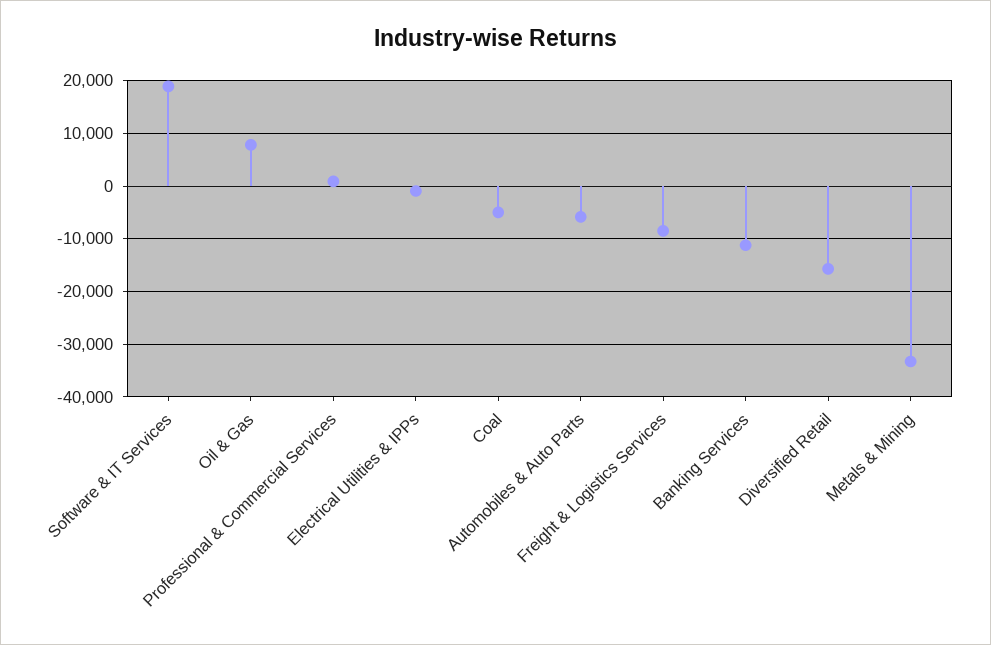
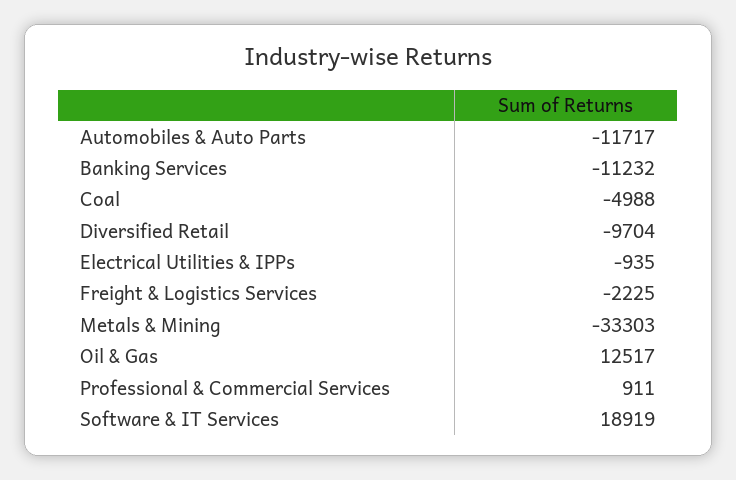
  {
    "Software & IT Services": 18919,
-   "Oil & Gas": 8000,
+   "Oil & Gas": 12517,
    "Professional & Commercial Services": 911,
    "Electrical Utilities & IPPs": -935,
    "Coal": -4988,
-   "Automobiles & Auto Parts": -6000,
+   "Automobiles & Auto Parts": -11717,
-   "Freight & Logistics Services": -8000,
+   "Freight & Logistics Services": -2225,
    "Banking Services": -11232,
-   "Diversified Retail": -16000,
+   "Diversified Retail": -9704,
    "Metals & Mining": -33303
  }

